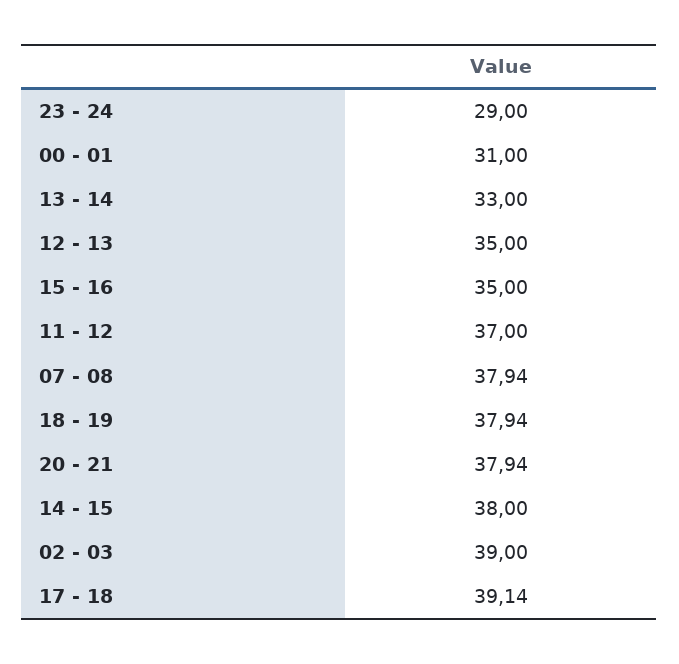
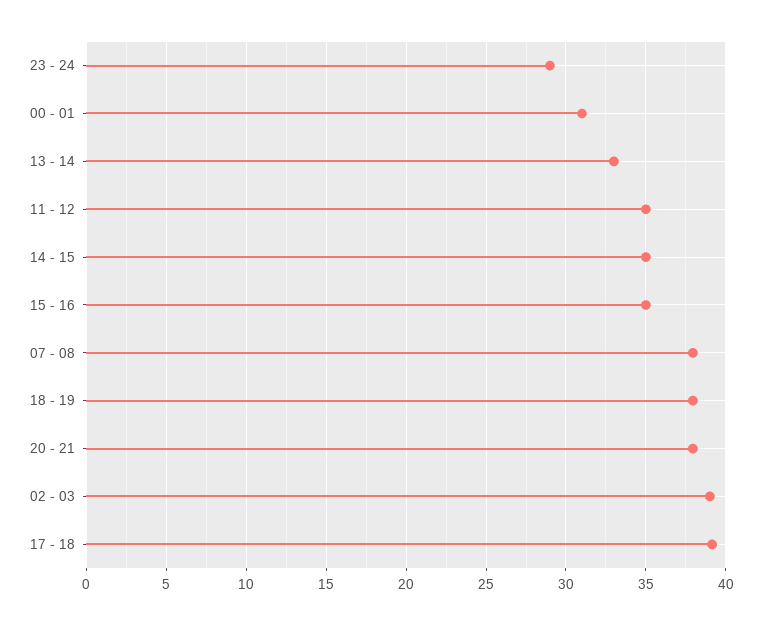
  {
    "23 - 24": 29,
    "00 - 01": 31,
    "13 - 14": 33,
-   "12 - 13": 35,
    "15 - 16": 35,
-   "11 - 12": 37,
+   "11 - 12": 35,
    "07 - 08": 37.94,
    "18 - 19": 37.94,
    "20 - 21": 37.94,
-   "14 - 15": 38,
+   "14 - 15": 35,
    "02 - 03": 39,
    "17 - 18": 39.14
  }

